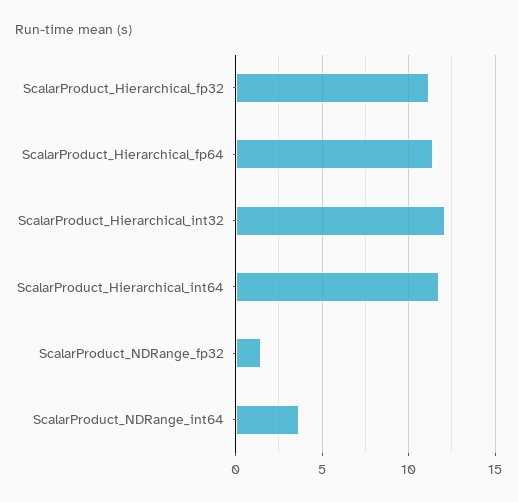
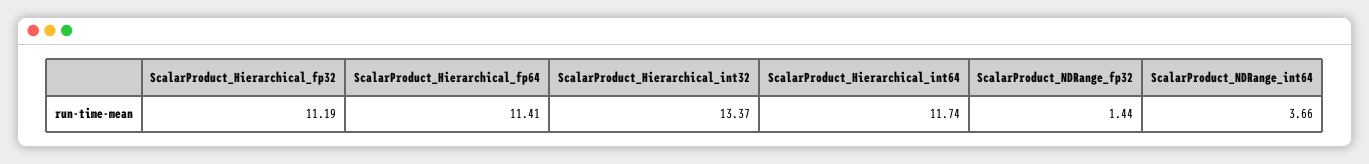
  {
    "ScalarProduct_Hierarchical_fp32": 11.19,
    "ScalarProduct_Hierarchical_fp64": 11.41,
-   "ScalarProduct_Hierarchical_int32": 12,
+   "ScalarProduct_Hierarchical_int32": 13.37,
    "ScalarProduct_Hierarchical_int64": 11.74,
    "ScalarProduct_NDRange_fp32": 1.44,
    "ScalarProduct_NDRange_int64": 3.66
  }

